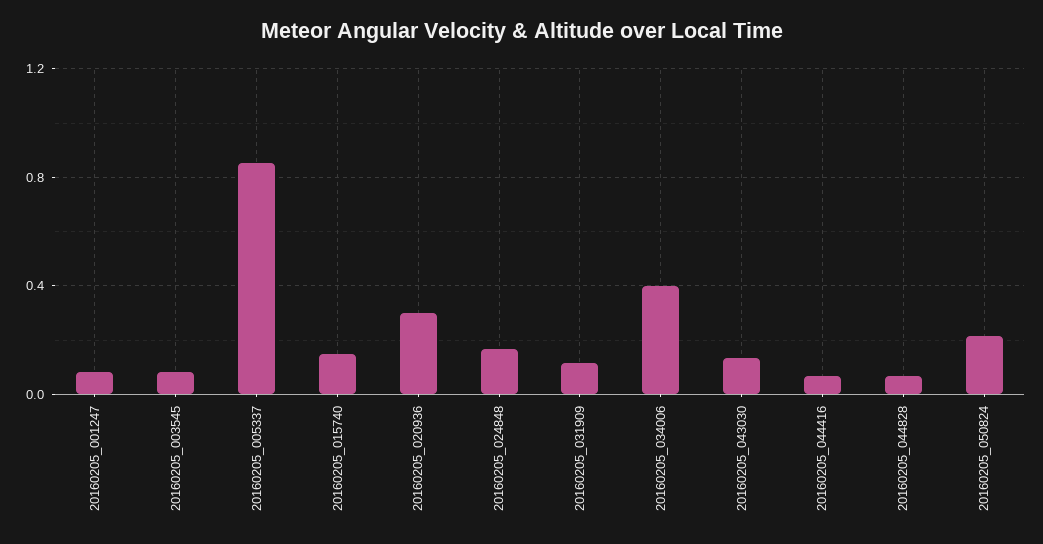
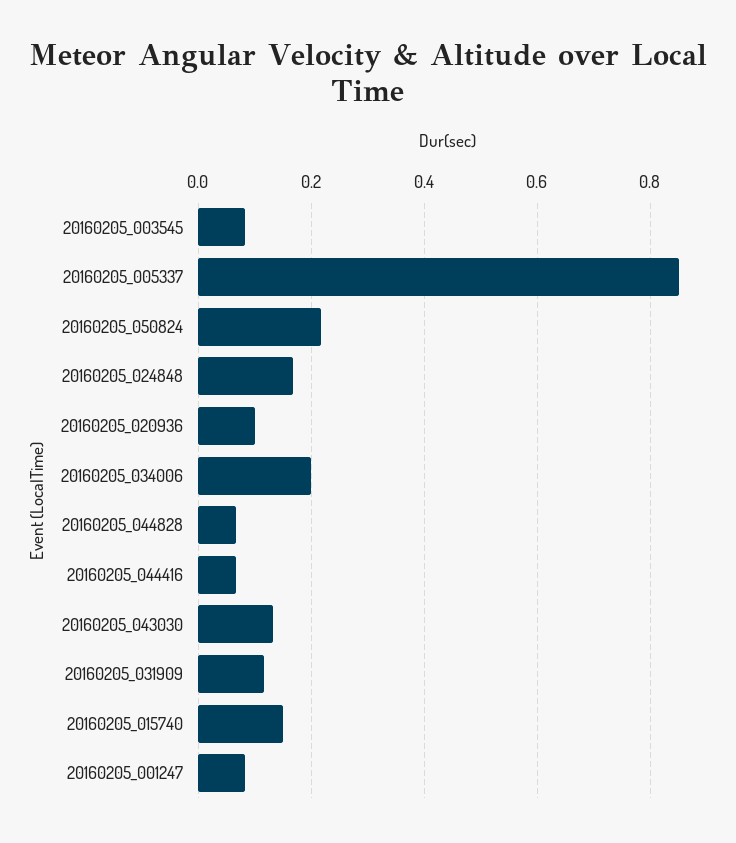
  {
    "20160205_001247": 0.08,
    "20160205_003545": 0.08,
    "20160205_005337": 0.86,
    "20160205_015740": 0.16,
-   "20160205_020936": 0.3,
+   "20160205_020936": 0.1,
    "20160205_024848": 0.16,
    "20160205_031909": 0.12,
-   "20160205_034006": 0.4,
+   "20160205_034006": 0.2,
    "20160205_043030": 0.14,
    "20160205_044416": 0.06,
    "20160205_044828": 0.06,
    "20160205_050824": 0.22
  }

